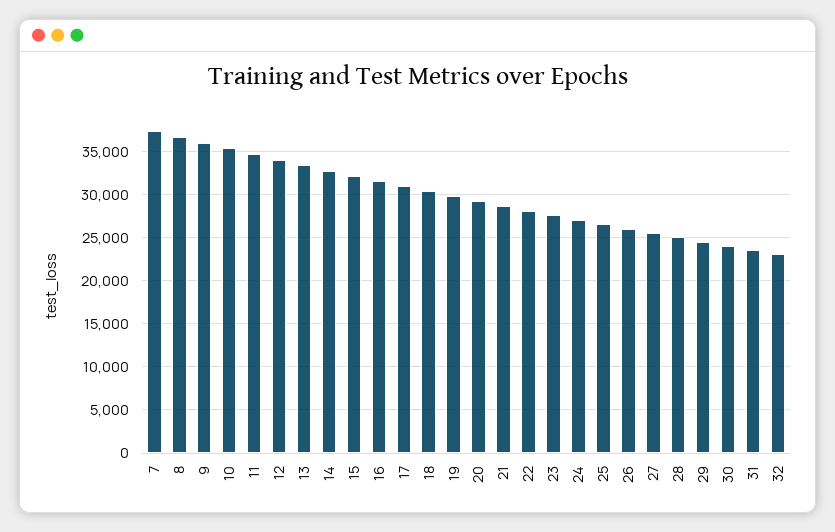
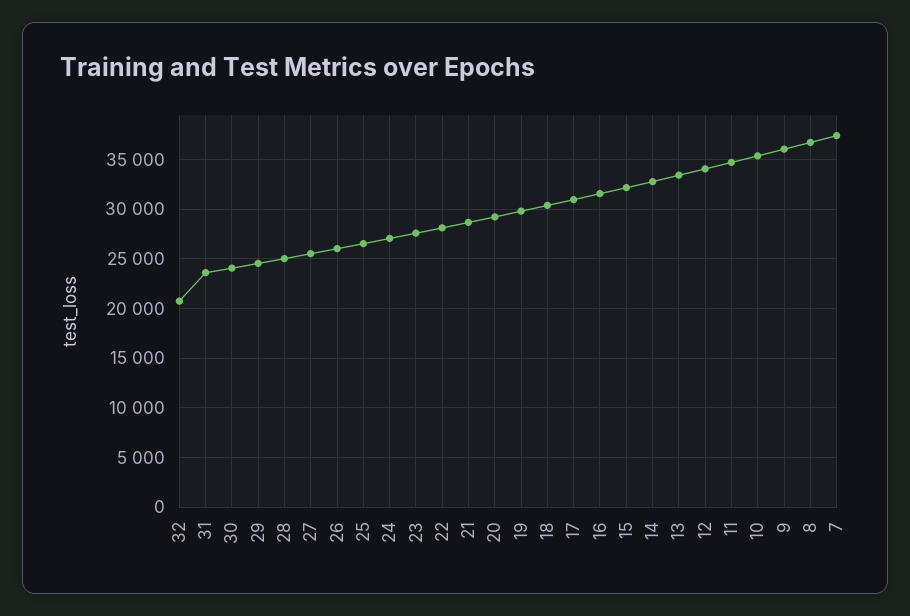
  {
    "7": 37000,
    "8": 37000,
    "9": 36000,
    "10": 35000,
    "11": 35000,
    "12": 34000,
    "13": 33000,
    "14": 33000,
    "15": 32000,
    "16": 32000,
    "17": 31000,
    "18": 30000,
    "19": 30000,
    "20": 29000,
    "21": 29000,
    "22": 28000,
    "23": 28000,
    "24": 27000,
    "25": 27000,
    "26": 26000,
    "27": 26000,
    "28": 25000,
    "29": 25000,
    "30": 24000,
    "31": 24000,
-   "32": 23000
+   "32": 21000
  }

